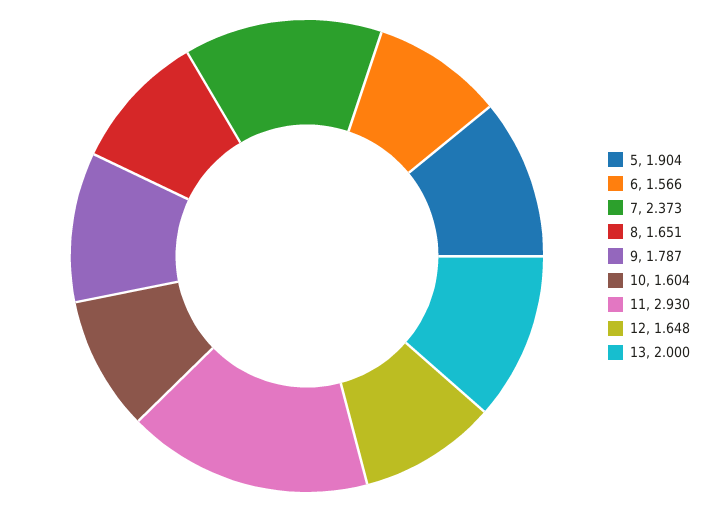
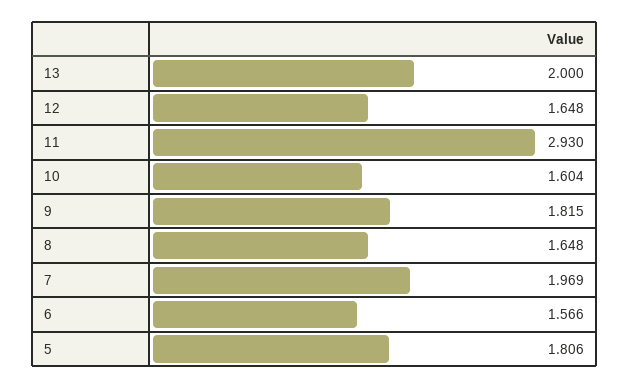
  {
-   "5": 1.904,
+   "5": 1.806,
    "6": 1.566,
-   "7": 2.373,
+   "7": 1.969,
-   "8": 1.651,
+   "8": 1.648,
-   "9": 1.787,
+   "9": 1.815,
    "10": 1.604,
    "11": 2.93,
    "12": 1.648,
    "13": 2
  }

